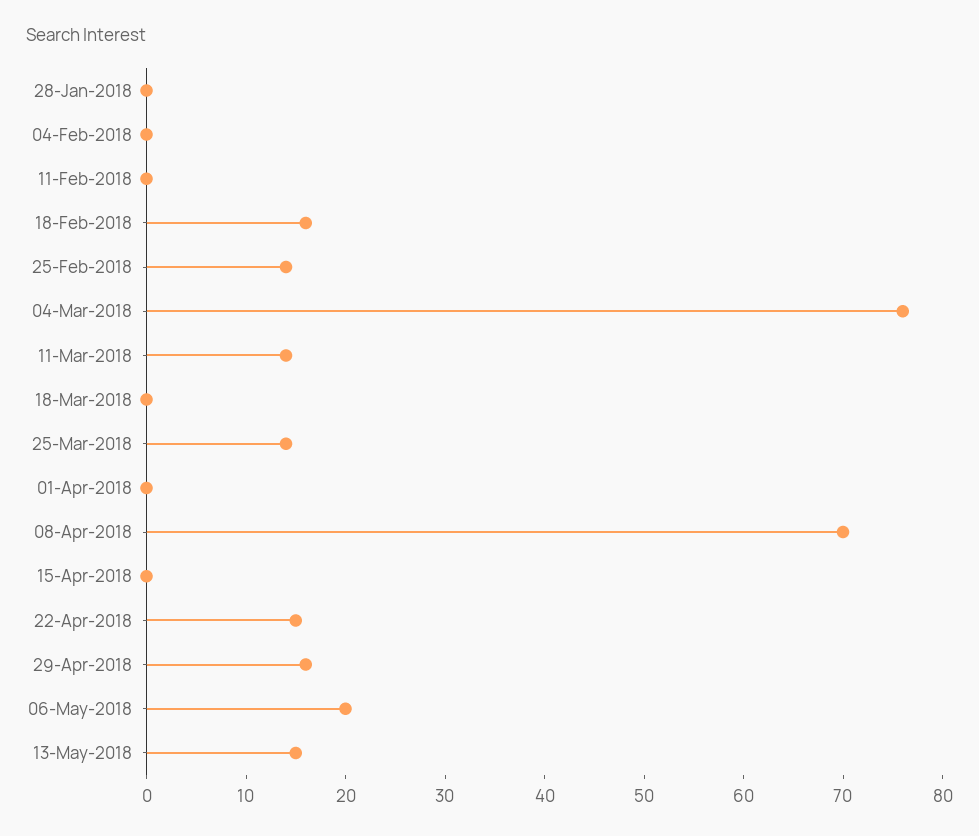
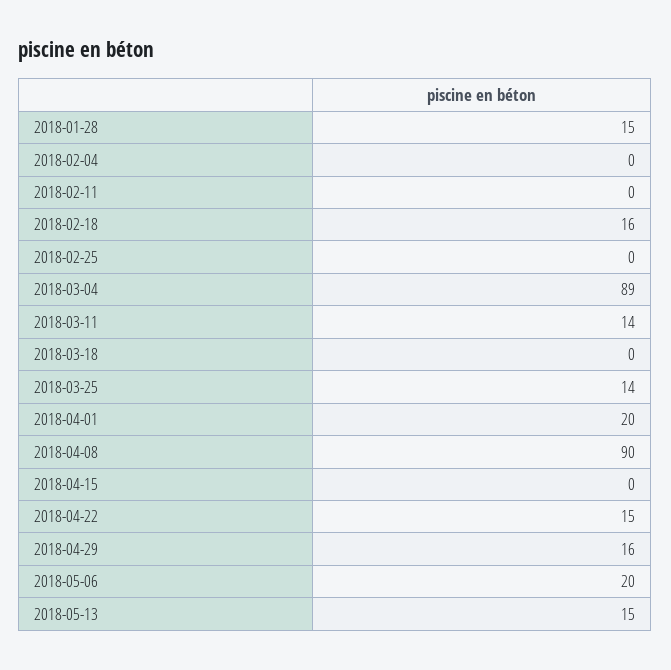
  {
-   "28-Jan-2018": 0,
+   "28-Jan-2018": 15,
    "04-Feb-2018": 0,
    "11-Feb-2018": 0,
    "18-Feb-2018": 16,
-   "25-Feb-2018": 14,
+   "25-Feb-2018": 0,
-   "04-Mar-2018": 76,
+   "04-Mar-2018": 89,
    "11-Mar-2018": 14,
    "18-Mar-2018": 0,
    "25-Mar-2018": 14,
-   "01-Apr-2018": 0,
+   "01-Apr-2018": 20,
-   "08-Apr-2018": 70,
+   "08-Apr-2018": 90,
    "15-Apr-2018": 0,
    "22-Apr-2018": 15,
    "29-Apr-2018": 16,
    "06-May-2018": 20,
    "13-May-2018": 15
  }

